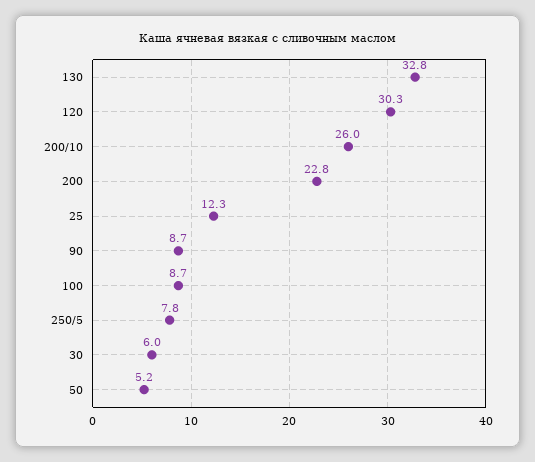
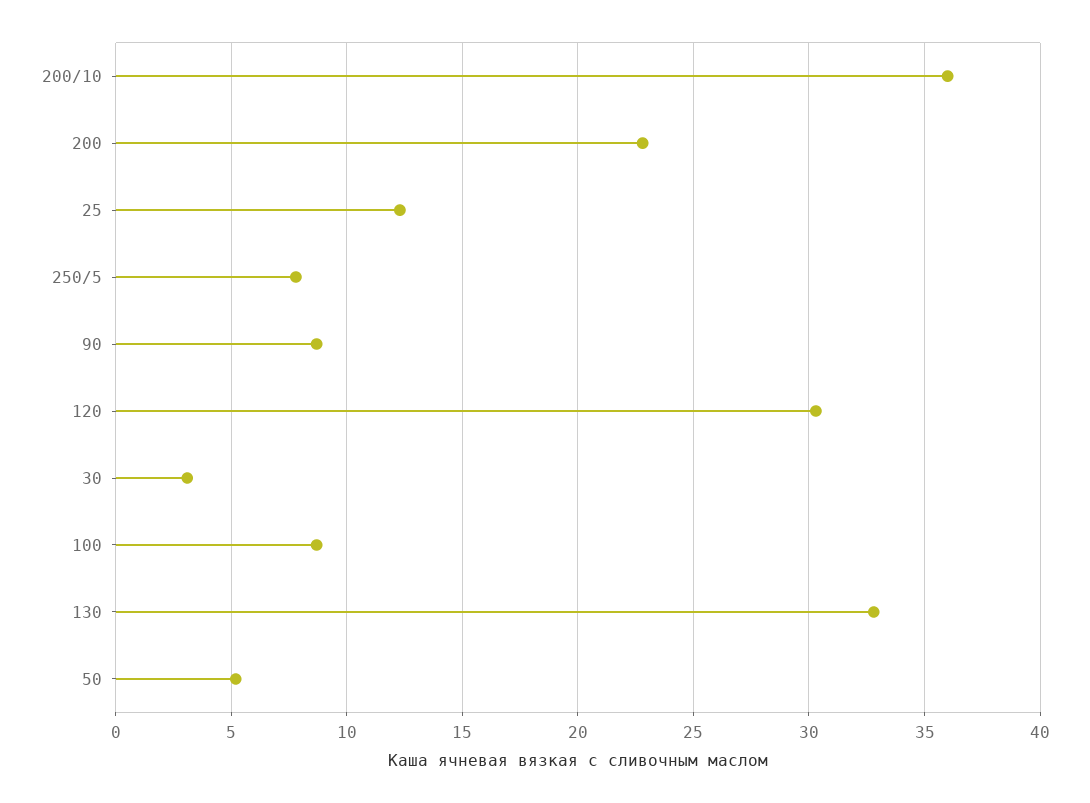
  {
    "130": 32.8,
    "120": 30.3,
-   "200/10": 26,
+   "200/10": 36,
    "200": 22.8,
    "25": 12.3,
    "90": 8.7,
    "100": 8.7,
    "250/5": 7.8,
-   "30": 6,
+   "30": 3,
    "50": 5.2
  }

